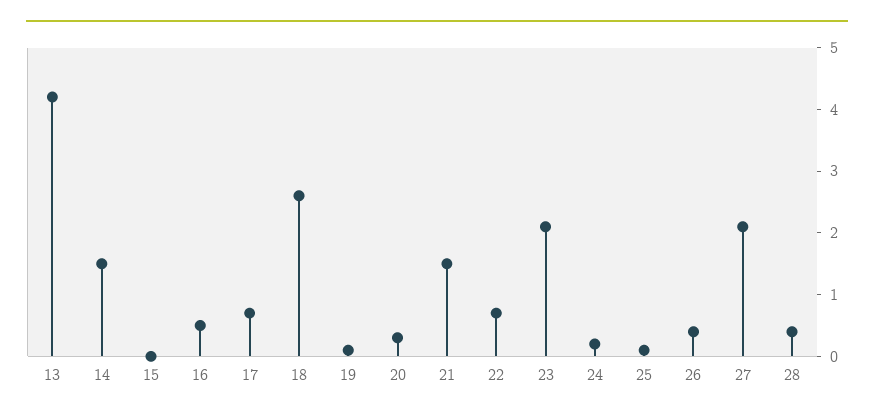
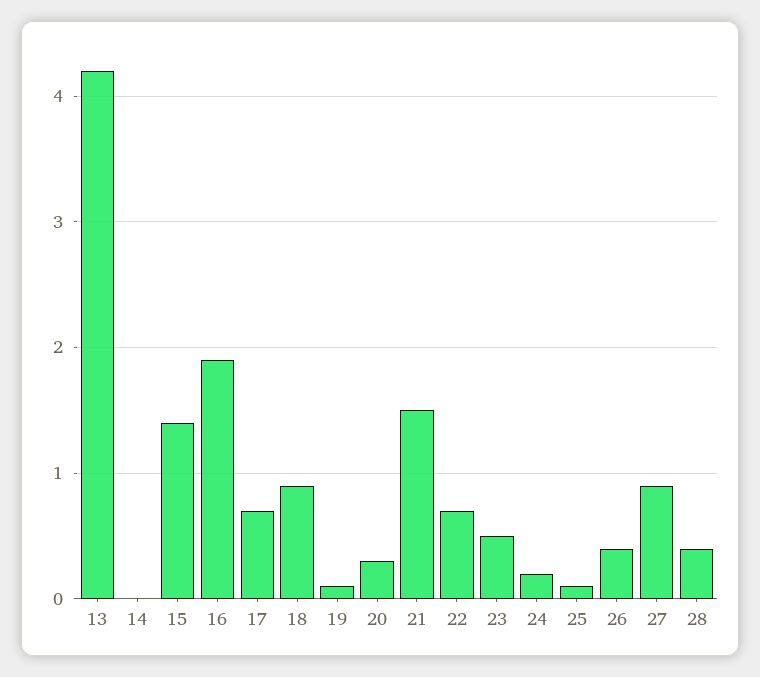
  {
    "13": 4.2,
-   "14": 1.5,
+   "14": 0,
-   "15": 0,
+   "15": 1.4,
-   "16": 0.5,
+   "16": 1.9,
    "17": 0.7,
-   "18": 2.5,
+   "18": 0.9,
    "19": 0.1,
    "20": 0.3,
    "21": 1.5,
    "22": 0.7,
-   "23": 2,
+   "23": 0.5,
    "24": 0.2,
    "25": 0.1,
    "26": 0.4,
-   "27": 2,
+   "27": 0.9,
    "28": 0.4
  }

